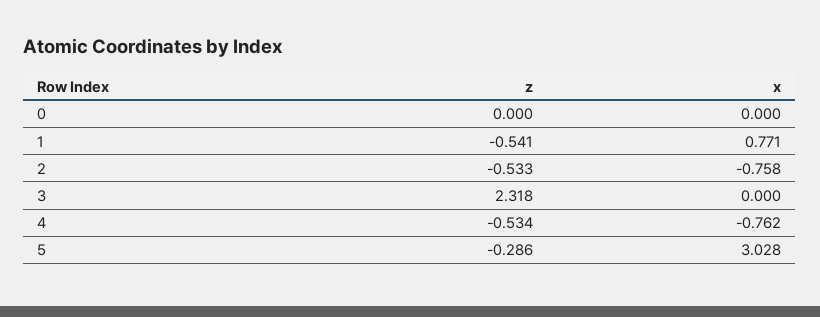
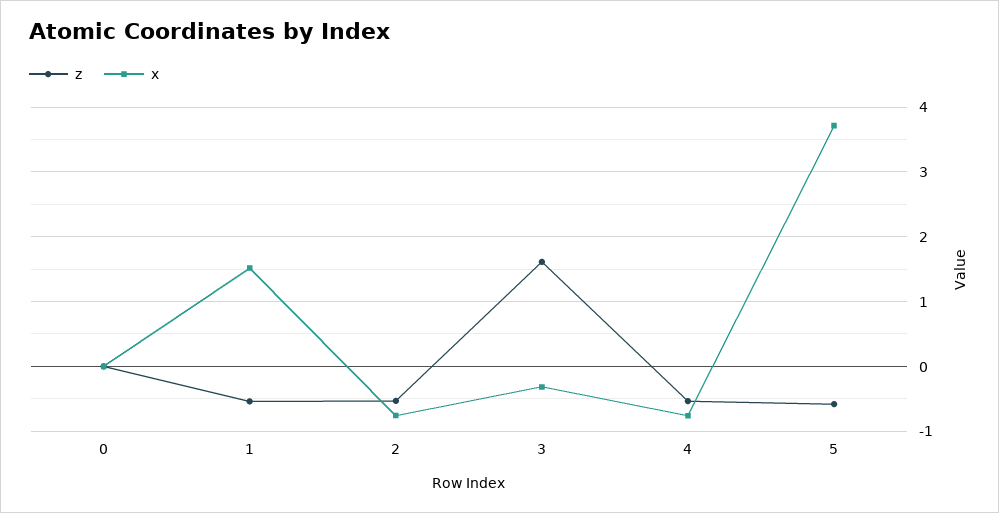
  {
    "z": {
      "0": 0,
      "1": -0.541,
      "2": -0.533,
-     "3": 2.318,
+     "3": 1.6,
      "4": -0.534,
-     "5": -0.286
+     "5": -0.6
    },
    "x": {
      "0": 0,
-     "1": 0.771,
+     "1": 1.5,
      "2": -0.758,
-     "3": 0,
+     "3": -0.3,
      "4": -0.762,
-     "5": 3.028
+     "5": 3.7
    }
  }

